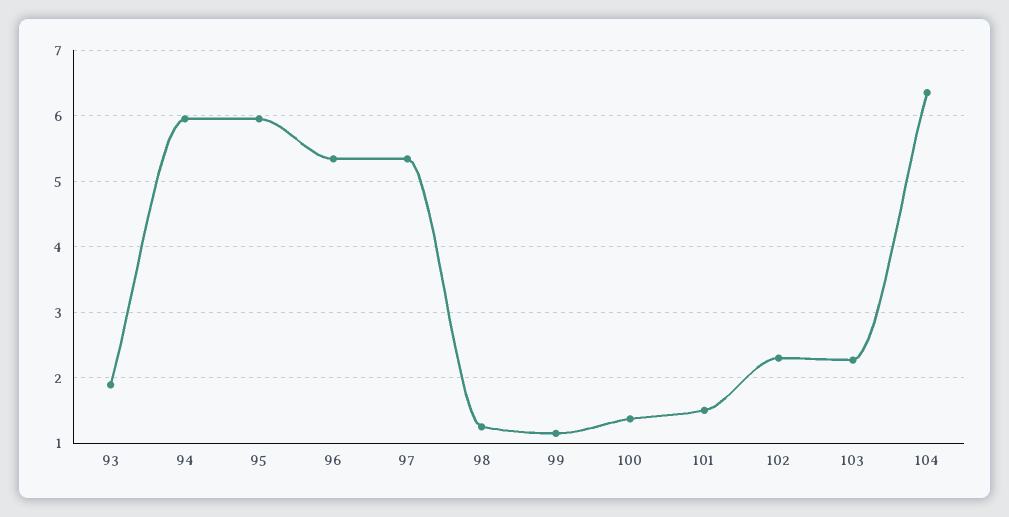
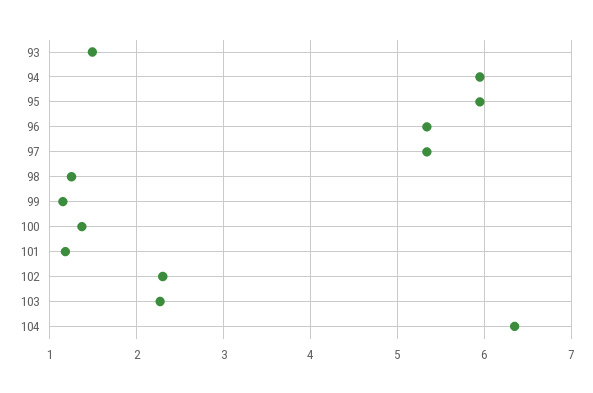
  {
-   "93": 1.9,
+   "93": 1.5,
    "94": 6,
    "95": 6,
    "96": 5.3,
    "97": 5.3,
    "98": 1.3,
    "99": 1.2,
    "100": 1.4,
-   "101": 1.5,
+   "101": 1.2,
    "102": 2.3,
    "103": 2.3,
    "104": 6.4
  }

